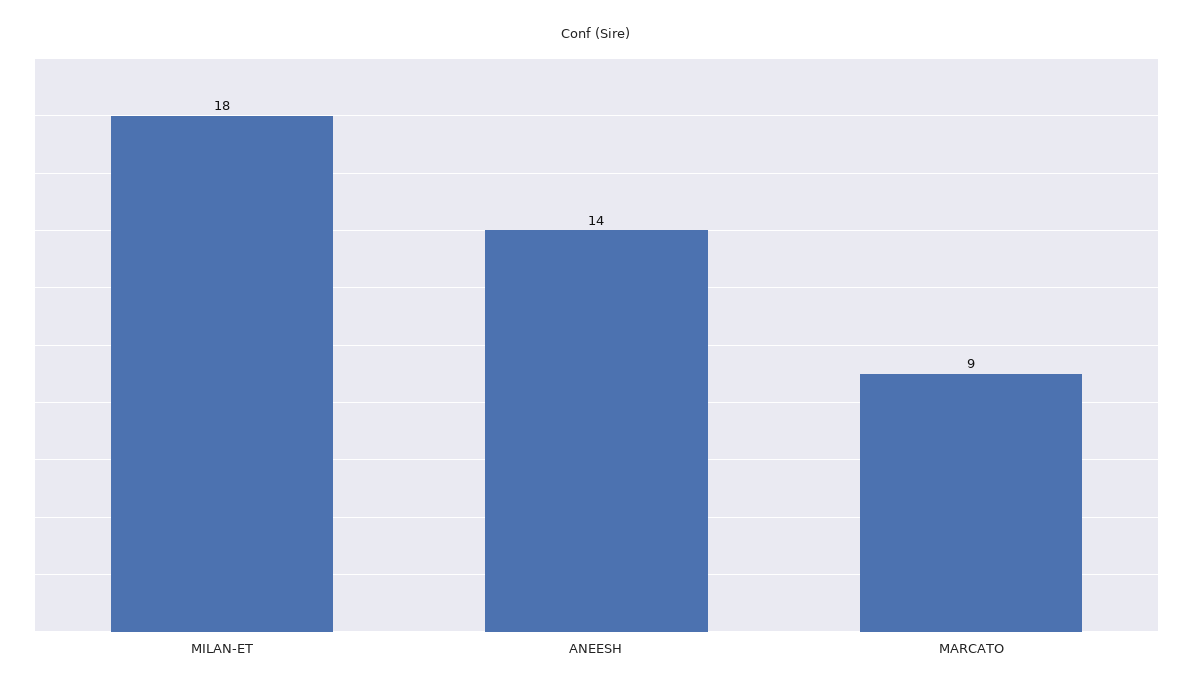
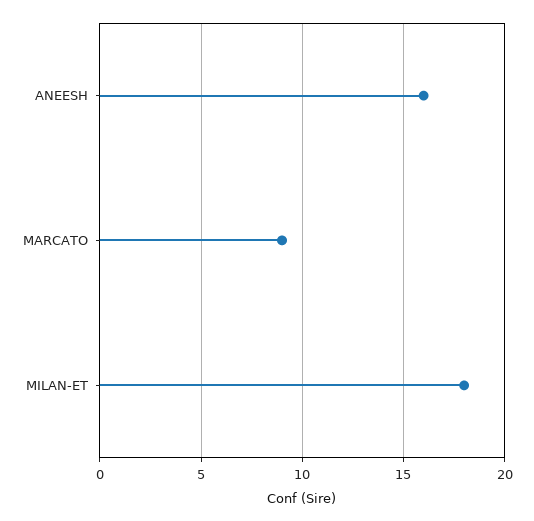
  {
    "MILAN-ET": 18,
-   "ANEESH": 14,
+   "ANEESH": 16,
    "MARCATO": 9
  }

